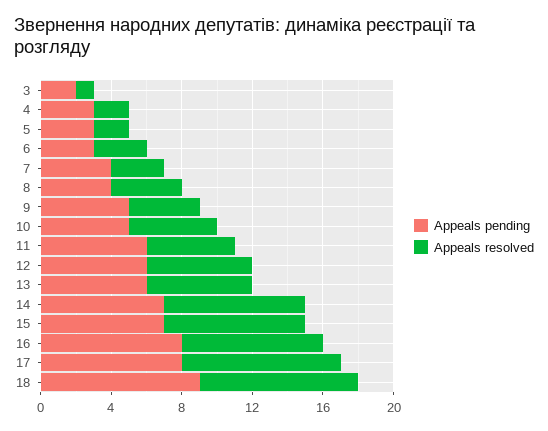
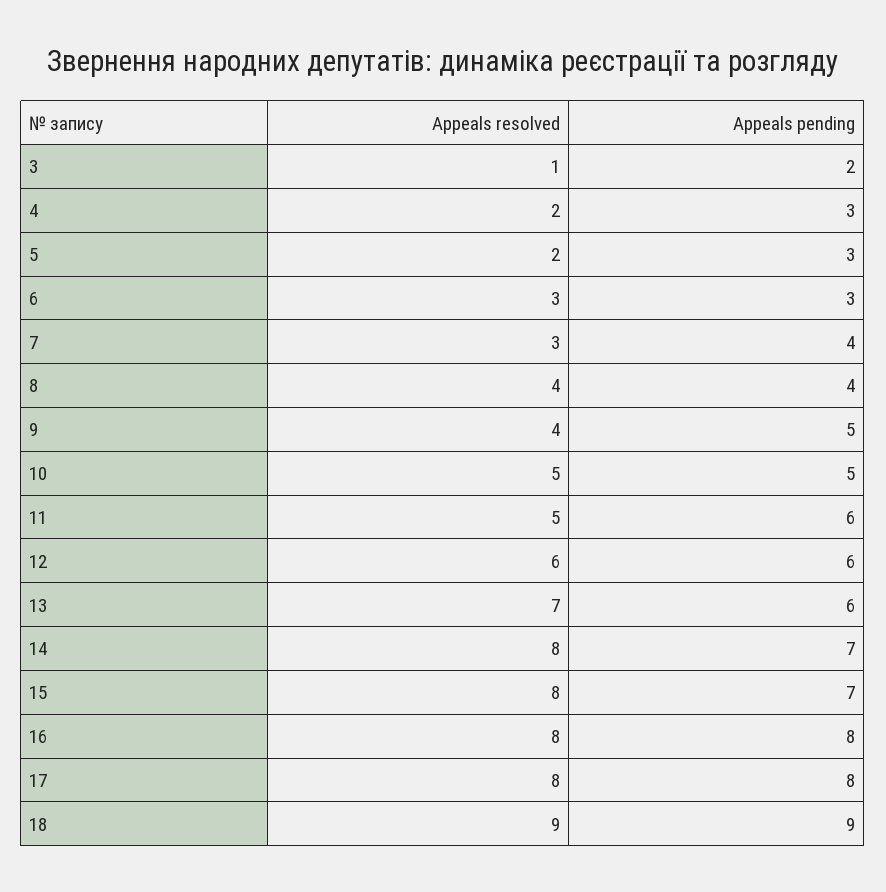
  {
    "Appeals pending": {
      "3": 2,
      "4": 3,
      "5": 3,
      "6": 3,
      "7": 4,
      "8": 4,
      "9": 5,
      "10": 5,
      "11": 6,
      "12": 6,
      "13": 6,
      "14": 7,
      "15": 7,
      "16": 8,
      "17": 8,
      "18": 9
    },
    "Appeals resolved": {
      "3": 1,
      "4": 2,
      "5": 2,
      "6": 3,
      "7": 3,
      "8": 4,
      "9": 4,
      "10": 5,
      "11": 5,
      "12": 6,
-     "13": 6,
+     "13": 7,
      "14": 8,
      "15": 8,
      "16": 8,
-     "17": 9,
+     "17": 8,
      "18": 9
    }
  }

